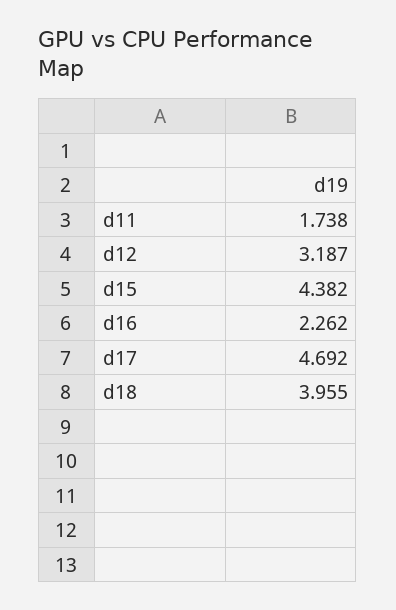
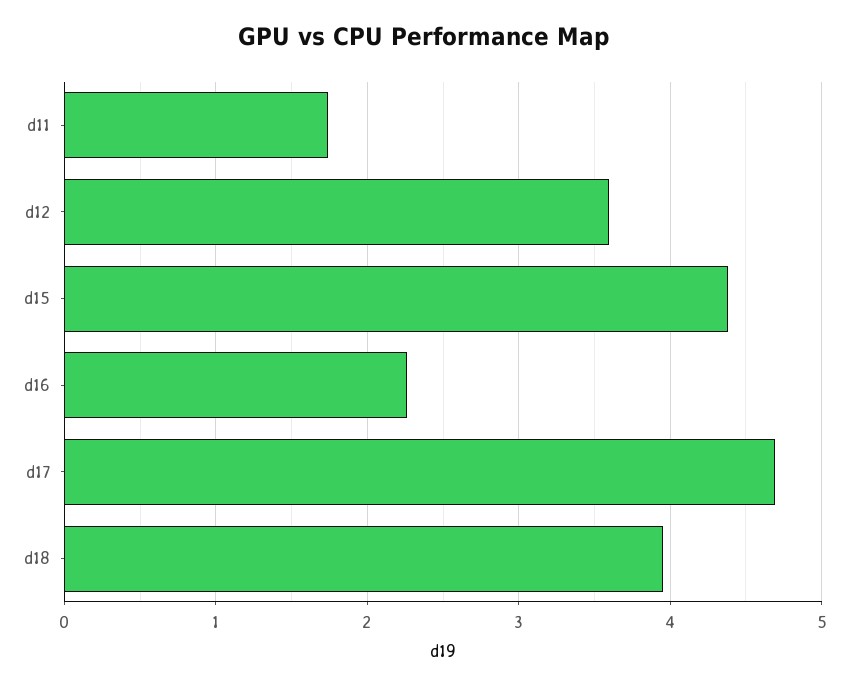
  {
    "d11": 1.738,
-   "d12": 3.187,
+   "d12": 3.6,
    "d15": 4.382,
    "d16": 2.262,
    "d17": 4.692,
    "d18": 3.955
  }

